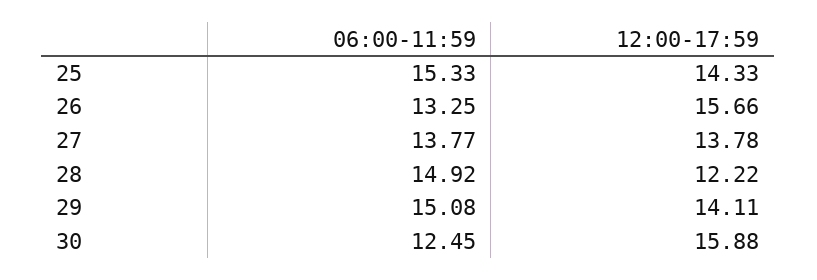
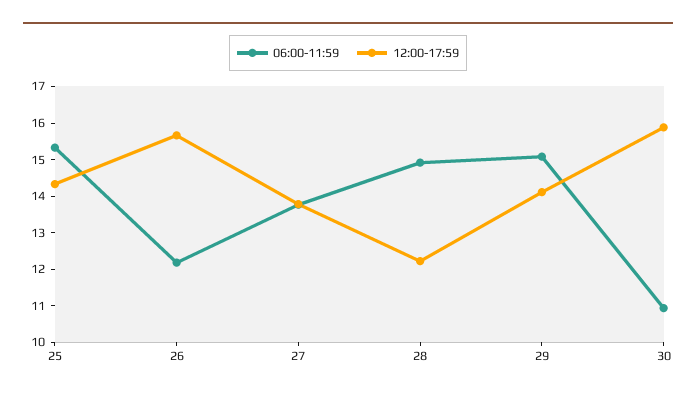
  {
    "06:00-11:59": {
      "25": 15.33,
-     "26": 13.25,
+     "26": 12.25,
      "27": 13.77,
      "28": 14.92,
      "29": 15.08,
-     "30": 12.45
+     "30": 11
    },
    "12:00-17:59": {
      "25": 14.33,
      "26": 15.66,
      "27": 13.78,
      "28": 12.22,
      "29": 14.11,
      "30": 15.88
    }
  }

